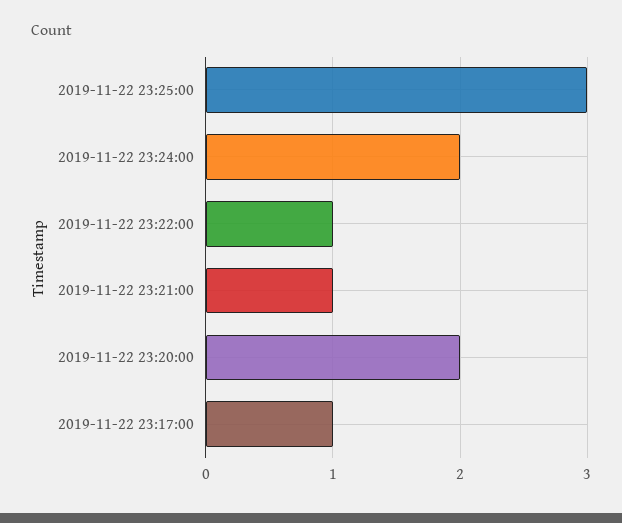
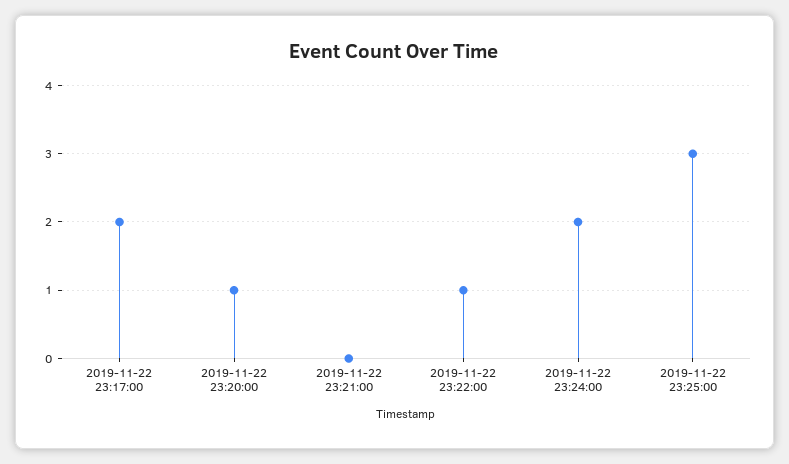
  {
    "2019-11-22 23:25:00": 3,
    "2019-11-22 23:24:00": 2,
    "2019-11-22 23:22:00": 1,
-   "2019-11-22 23:21:00": 1,
+   "2019-11-22 23:21:00": 0,
-   "2019-11-22 23:20:00": 2,
+   "2019-11-22 23:20:00": 1,
-   "2019-11-22 23:17:00": 1
+   "2019-11-22 23:17:00": 2
  }

